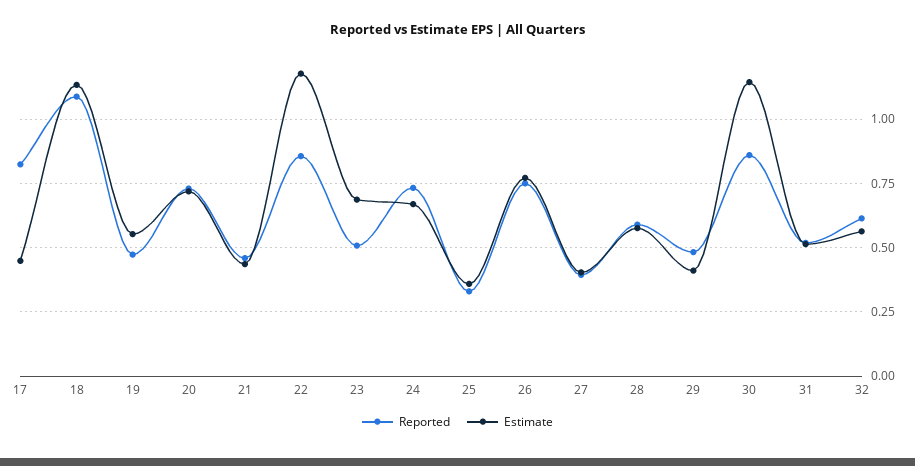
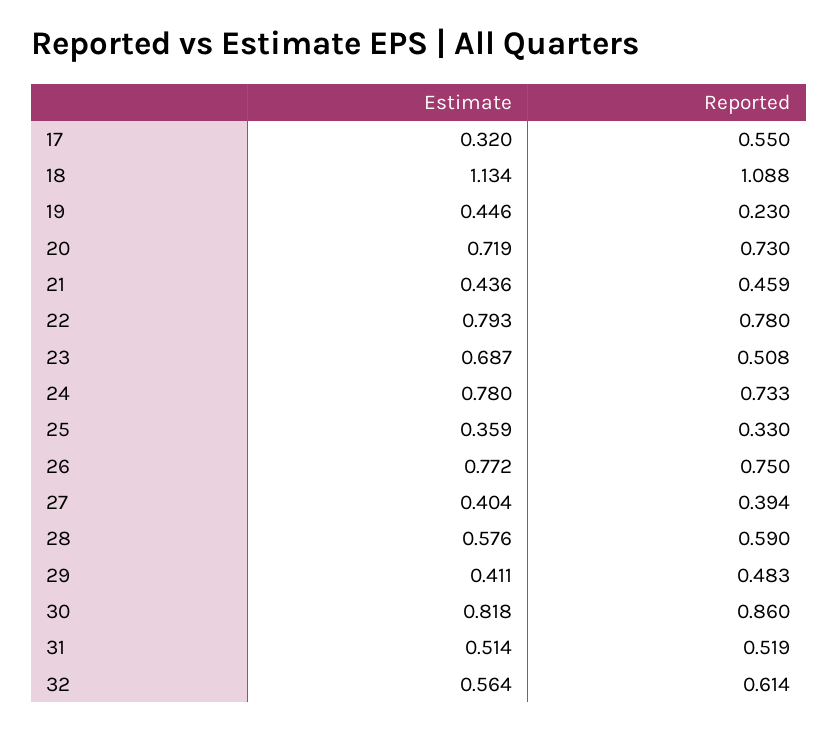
  {
    "Reported": {
-     "17": 0.825,
+     "17": 0.55,
      "18": 1.088,
-     "19": 0.475,
+     "19": 0.23,
      "20": 0.73,
      "21": 0.459,
-     "22": 0.85,
+     "22": 0.78,
      "23": 0.508,
      "24": 0.733,
      "25": 0.33,
      "26": 0.75,
      "27": 0.394,
      "28": 0.59,
      "29": 0.483,
      "30": 0.86,
      "31": 0.519,
      "32": 0.614
    },
    "Estimate": {
-     "17": 0.45,
+     "17": 0.32,
      "18": 1.134,
-     "19": 0.55,
+     "19": 0.446,
      "20": 0.719,
      "21": 0.436,
-     "22": 1.175,
+     "22": 0.793,
      "23": 0.687,
-     "24": 0.675,
+     "24": 0.78,
      "25": 0.359,
      "26": 0.772,
      "27": 0.404,
      "28": 0.576,
      "29": 0.411,
-     "30": 1.15,
+     "30": 0.818,
      "31": 0.514,
      "32": 0.564
    }
  }

